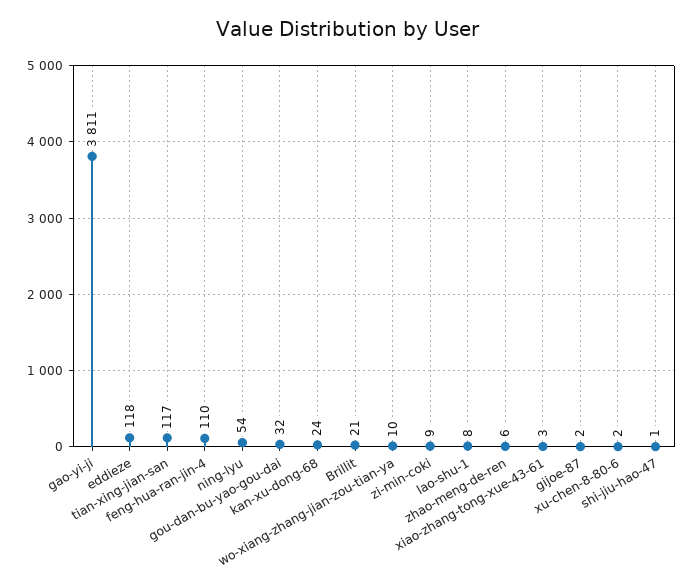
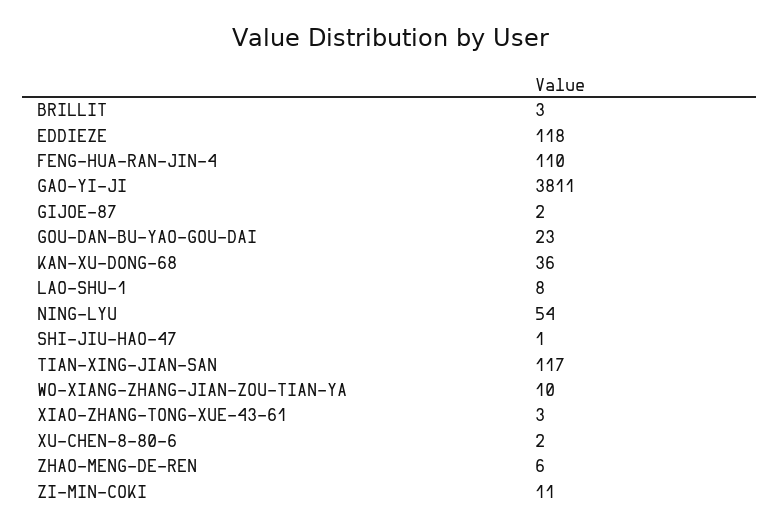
  {
    "gao-yi-ji": 3811,
    "eddieze": 118,
    "tian-xing-jian-san": 117,
    "feng-hua-ran-jin-4": 110,
    "ning-lyu": 54,
-   "gou-dan-bu-yao-gou-dai": 32,
+   "gou-dan-bu-yao-gou-dai": 23,
-   "kan-xu-dong-68": 24,
+   "kan-xu-dong-68": 36,
-   "Brillit": 21,
+   "Brillit": 3,
    "wo-xiang-zhang-jian-zou-tian-ya": 10,
-   "zi-min-coki": 9,
+   "zi-min-coki": 11,
    "lao-shu-1": 8,
    "zhao-meng-de-ren": 6,
    "xiao-zhang-tong-xue-43-61": 3,
    "gijoe-87": 2,
    "xu-chen-8-80-6": 2,
    "shi-jiu-hao-47": 1
  }

